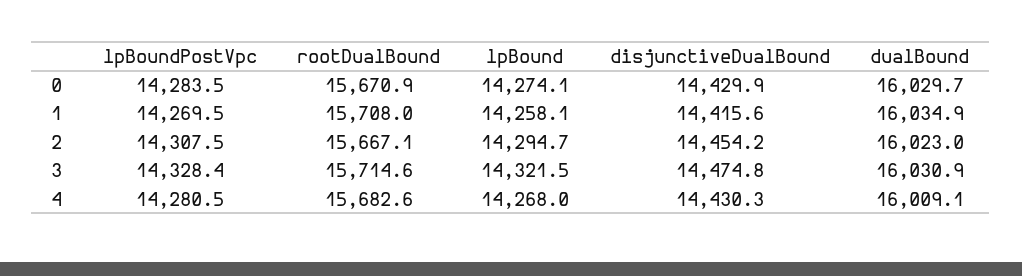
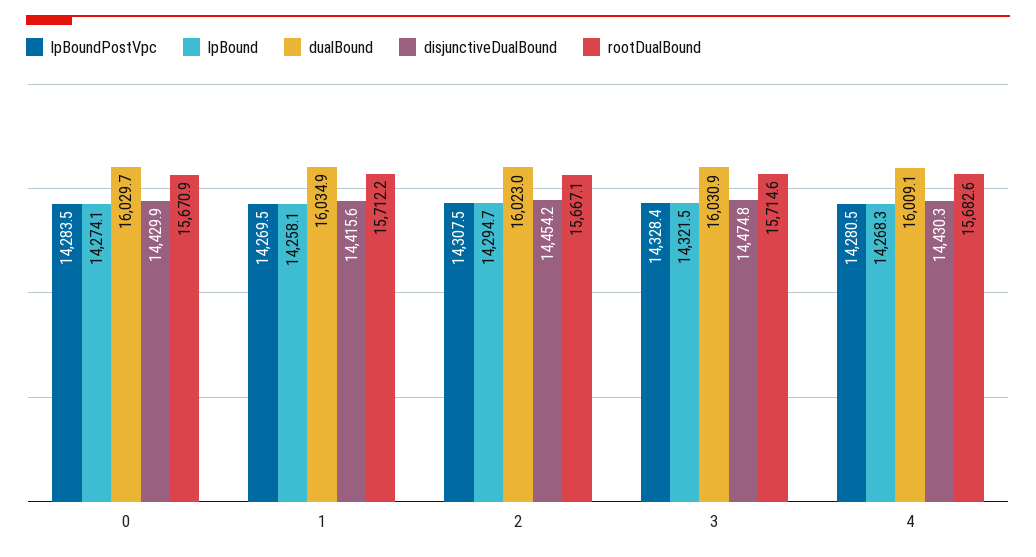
  {
    "lpBoundPostVpc": {
      "0": 14283.5,
      "1": 14269.5,
      "2": 14307.5,
      "3": 14328.4,
      "4": 14280.5
    },
    "rootDualBound": {
      "0": 15670.9,
-     "1": 15708,
+     "1": 15712.2,
      "2": 15667.1,
      "3": 15714.6,
      "4": 15682.6
    },
    "lpBound": {
      "0": 14274.1,
      "1": 14258.1,
      "2": 14294.7,
      "3": 14321.5,
-     "4": 14268
+     "4": 14268.3
    },
    "disjunctiveDualBound": {
      "0": 14429.9,
      "1": 14415.6,
      "2": 14454.2,
      "3": 14474.8,
      "4": 14430.3
    },
    "dualBound": {
      "0": 16029.7,
      "1": 16034.9,
      "2": 16023,
      "3": 16030.9,
      "4": 16009.1
    }
  }

